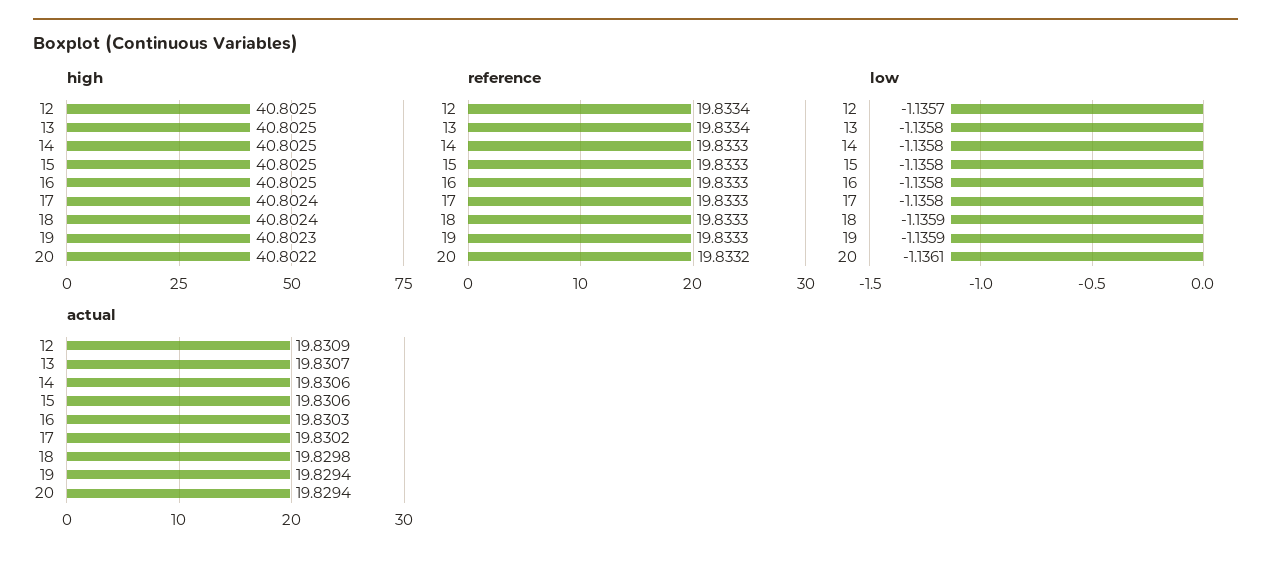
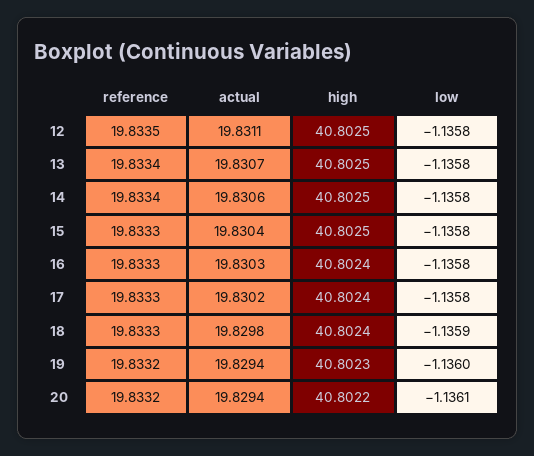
  {
    "high": {
      "12": 40.8025,
      "13": 40.8025,
      "14": 40.8025,
      "15": 40.8025,
-     "16": 40.8025,
+     "16": 40.8024,
      "17": 40.8024,
      "18": 40.8024,
      "19": 40.8023,
      "20": 40.8022
    },
    "reference": {
-     "12": 19.8334,
+     "12": 19.8335,
      "13": 19.8334,
-     "14": 19.8333,
+     "14": 19.8334,
      "15": 19.8333,
      "16": 19.8333,
      "17": 19.8333,
      "18": 19.8333,
-     "19": 19.8333,
+     "19": 19.8332,
      "20": 19.8332
    },
    "low": {
-     "12": -1.1357,
+     "12": -1.1358,
      "13": -1.1358,
      "14": -1.1358,
      "15": -1.1358,
      "16": -1.1358,
      "17": -1.1358,
      "18": -1.1359,
-     "19": -1.1359,
+     "19": -1.136,
      "20": -1.1361
    },
    "actual": {
-     "12": 19.8309,
+     "12": 19.8311,
      "13": 19.8307,
      "14": 19.8306,
-     "15": 19.8306,
+     "15": 19.8304,
      "16": 19.8303,
      "17": 19.8302,
      "18": 19.8298,
      "19": 19.8294,
      "20": 19.8294
    }
  }

